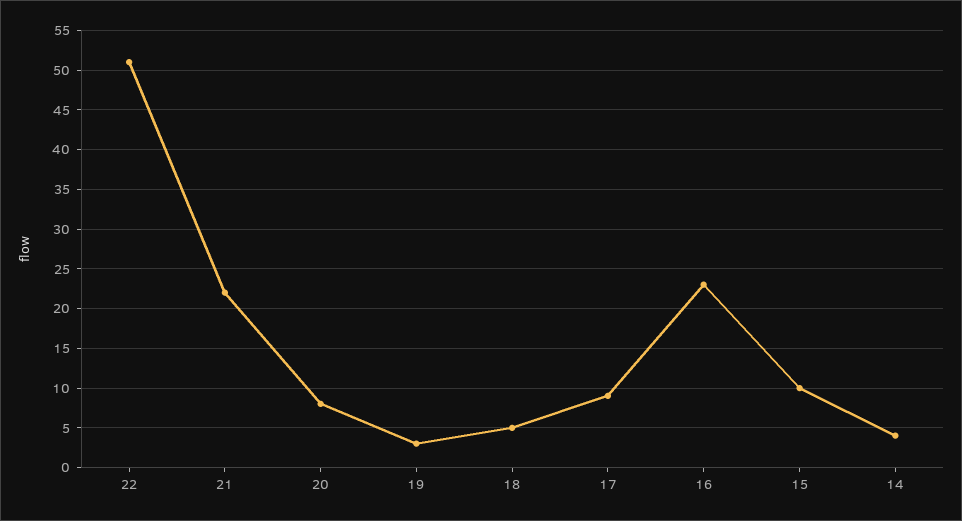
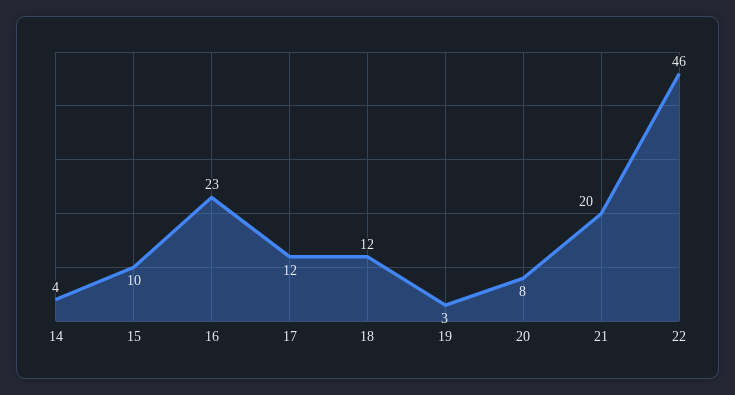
  {
-   "22": 51,
+   "22": 46,
-   "21": 22,
+   "21": 20,
    "20": 8,
    "19": 3,
-   "18": 5,
+   "18": 12,
-   "17": 9,
+   "17": 12,
    "16": 23,
    "15": 10,
    "14": 4
  }

